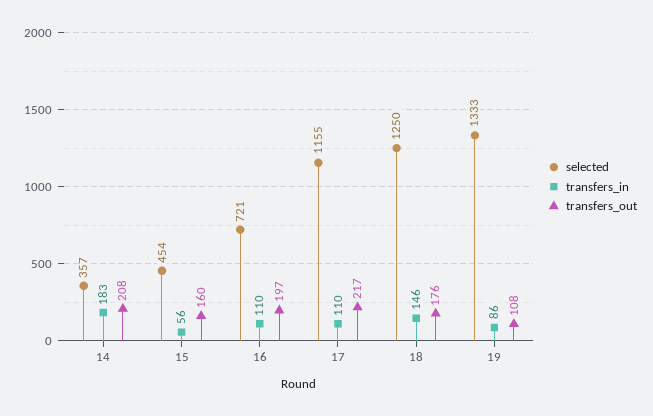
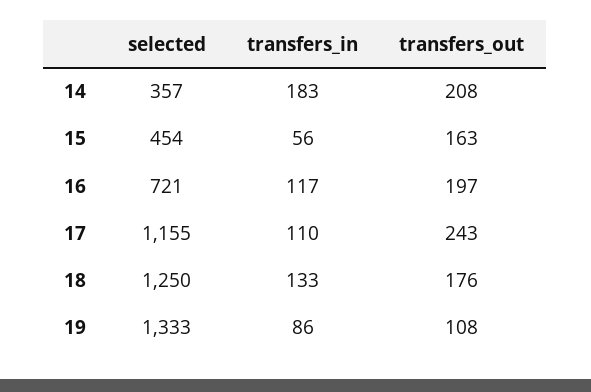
  {
    "selected": {
      "14": 357,
      "15": 454,
      "16": 721,
      "17": 1155,
      "18": 1250,
      "19": 1333
    },
    "transfers_in": {
      "14": 183,
      "15": 56,
-     "16": 110,
+     "16": 117,
      "17": 110,
-     "18": 146,
+     "18": 133,
      "19": 86
    },
    "transfers_out": {
      "14": 208,
-     "15": 160,
+     "15": 163,
      "16": 197,
-     "17": 217,
+     "17": 243,
      "18": 176,
      "19": 108
    }
  }

